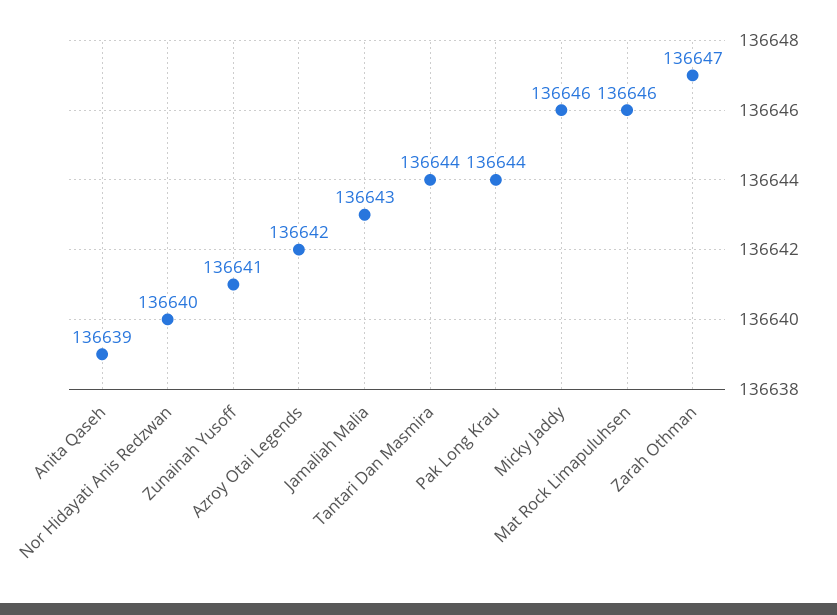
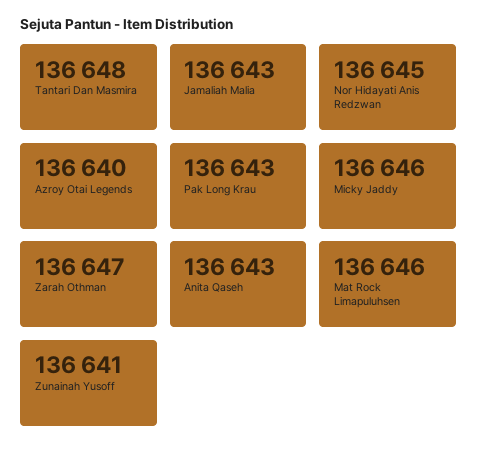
  {
-   "Anita Qaseh": 136639,
+   "Anita Qaseh": 136643,
-   "Nor Hidayati Anis Redzwan": 136640,
+   "Nor Hidayati Anis Redzwan": 136645,
    "Zunainah Yusoff": 136641,
-   "Azroy Otai Legends": 136642,
+   "Azroy Otai Legends": 136640,
    "Jamaliah Malia": 136643,
-   "Tantari Dan Masmira": 136644,
+   "Tantari Dan Masmira": 136648,
-   "Pak Long Krau": 136644,
+   "Pak Long Krau": 136643,
    "Micky Jaddy": 136646,
    "Mat Rock Limapuluhsen": 136646,
    "Zarah Othman": 136647
  }

